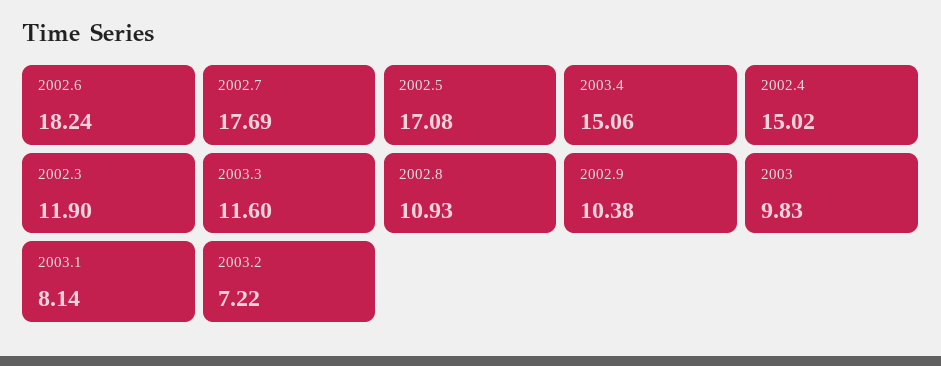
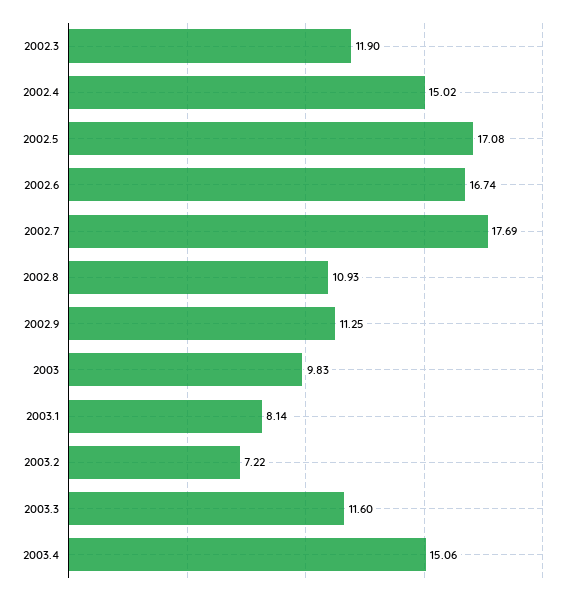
  {
-   "2002.6": 18.24,
+   "2002.6": 16.74,
    "2002.7": 17.69,
    "2002.5": 17.08,
    "2003.4": 15.06,
    "2002.4": 15.02,
    "2002.3": 11.9,
    "2003.3": 11.6,
    "2002.8": 10.93,
-   "2002.9": 10.38,
+   "2002.9": 11.25,
    "2003": 9.83,
    "2003.1": 8.14,
    "2003.2": 7.22
  }

